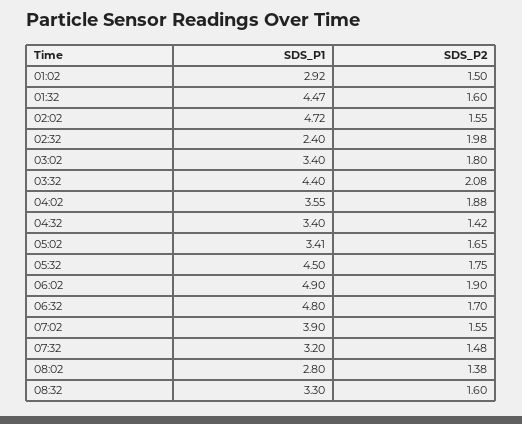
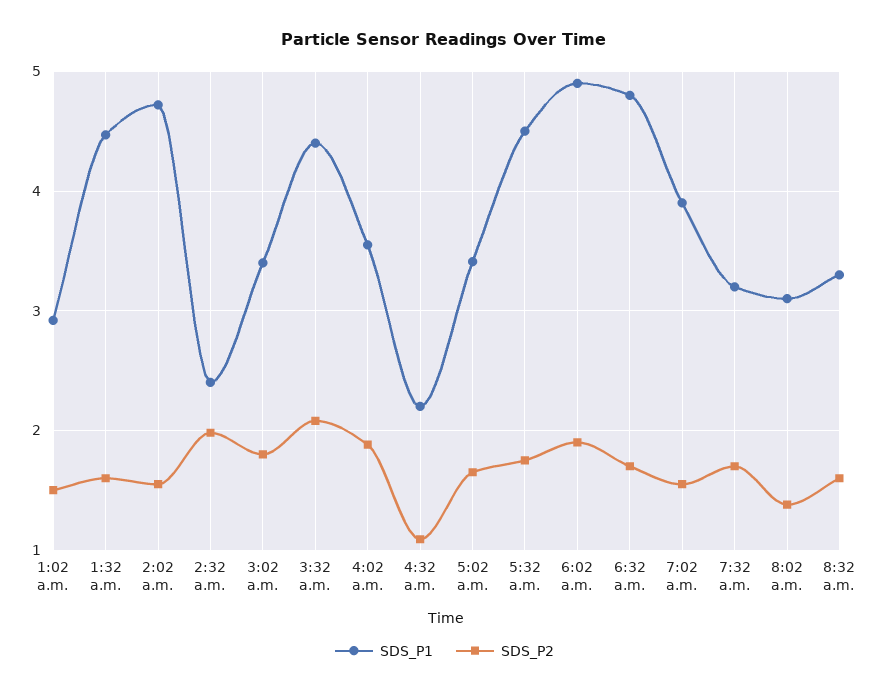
  {
    "SDS_P1": {
      "01:02": 2.92,
      "01:32": 4.47,
      "02:02": 4.72,
      "02:32": 2.4,
      "03:02": 3.4,
      "03:32": 4.4,
      "04:02": 3.55,
-     "04:32": 3.4,
+     "04:32": 2.2,
      "05:02": 3.41,
      "05:32": 4.5,
      "06:02": 4.9,
      "06:32": 4.8,
      "07:02": 3.9,
      "07:32": 3.2,
-     "08:02": 2.8,
+     "08:02": 3.1,
      "08:32": 3.3
    },
    "SDS_P2": {
      "01:02": 1.5,
      "01:32": 1.6,
      "02:02": 1.55,
      "02:32": 1.98,
      "03:02": 1.8,
      "03:32": 2.08,
      "04:02": 1.88,
-     "04:32": 1.42,
+     "04:32": 1.1,
      "05:02": 1.65,
      "05:32": 1.75,
      "06:02": 1.9,
      "06:32": 1.7,
      "07:02": 1.55,
-     "07:32": 1.48,
+     "07:32": 1.7,
      "08:02": 1.38,
      "08:32": 1.6
    }
  }

